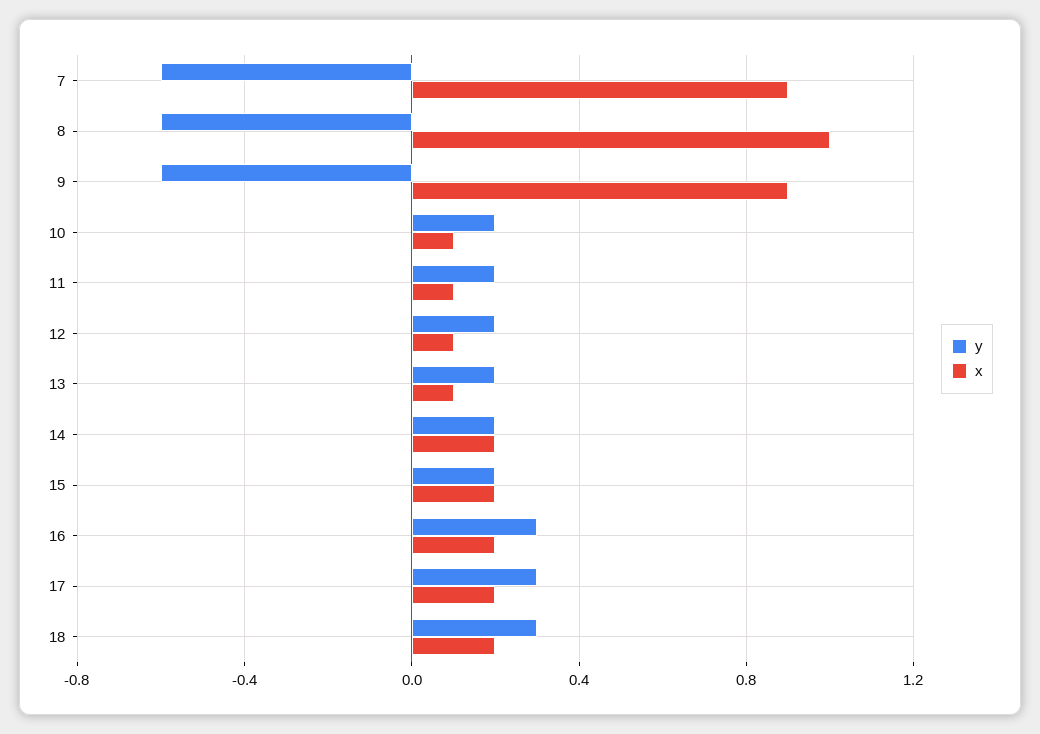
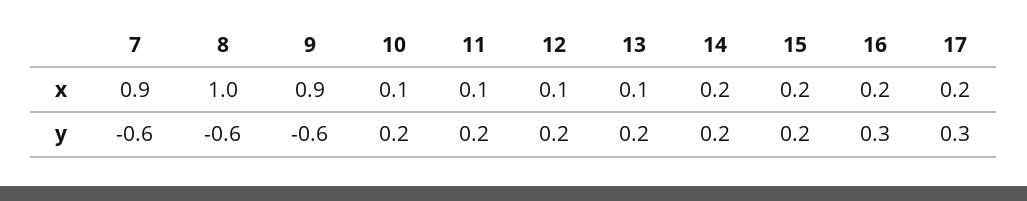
  {
    "y": {
      "7": -0.6,
      "8": -0.6,
      "9": -0.6,
      "10": 0.2,
      "11": 0.2,
      "12": 0.2,
      "13": 0.2,
      "14": 0.2,
      "15": 0.2,
      "16": 0.3,
-     "17": 0.3,
+     "17": 0.3
-     "18": 0.3
    },
    "x": {
      "7": 0.9,
      "8": 1,
      "9": 0.9,
      "10": 0.1,
      "11": 0.1,
      "12": 0.1,
      "13": 0.1,
      "14": 0.2,
      "15": 0.2,
      "16": 0.2,
-     "17": 0.2,
+     "17": 0.2
-     "18": 0.2
    }
  }

